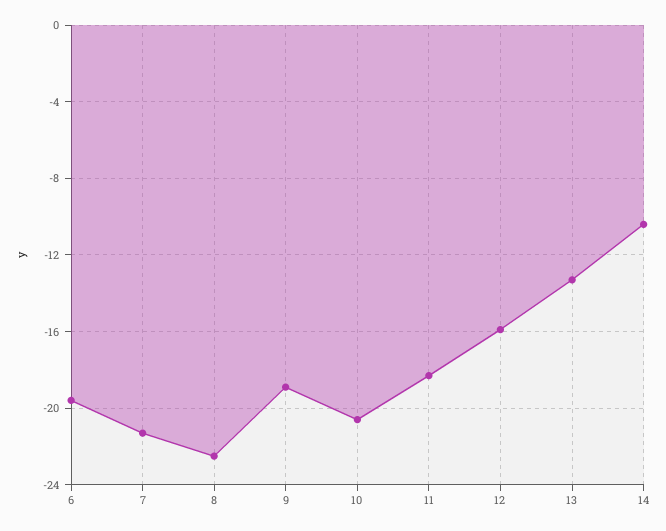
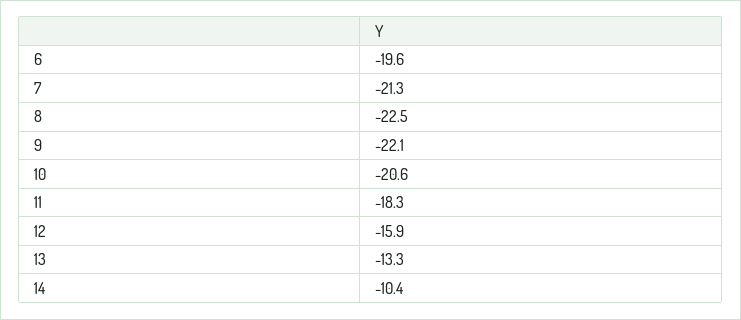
  {
    "6": -19.6,
    "7": -21.3,
    "8": -22.5,
-   "9": -19,
+   "9": -22.1,
    "10": -20.6,
    "11": -18.3,
    "12": -15.9,
    "13": -13.3,
    "14": -10.4
  }

